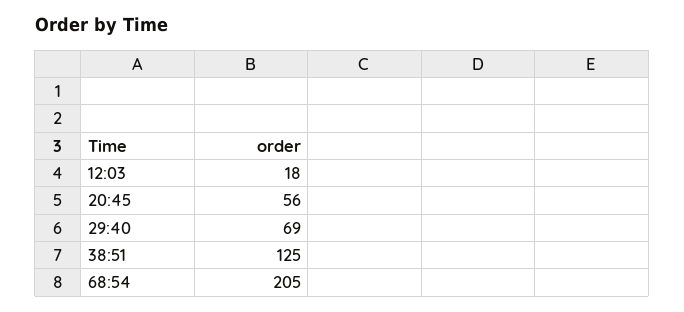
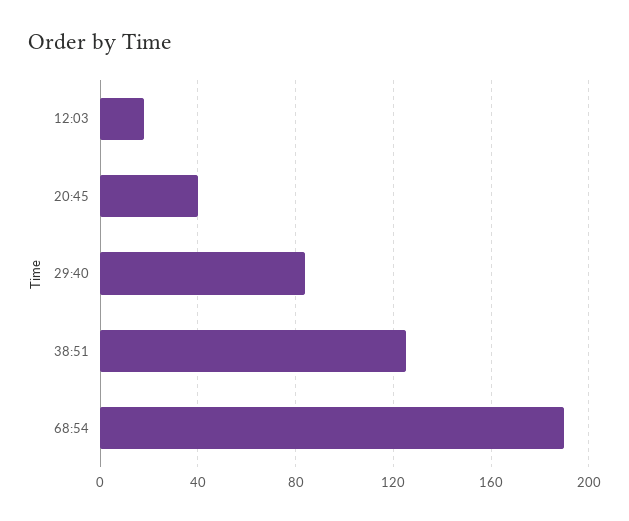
  {
    "12:03": 18,
-   "20:45": 56,
+   "20:45": 40,
-   "29:40": 69,
+   "29:40": 85,
    "38:51": 125,
-   "68:54": 205
+   "68:54": 190
  }

